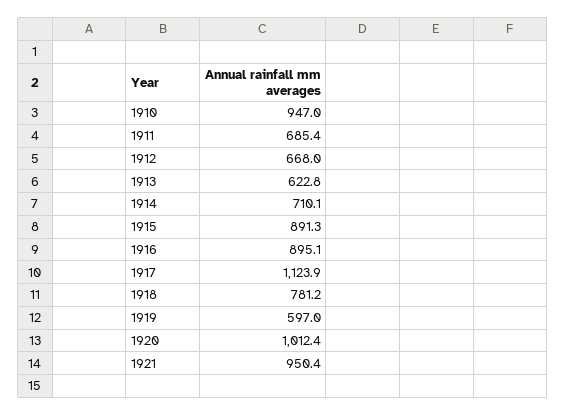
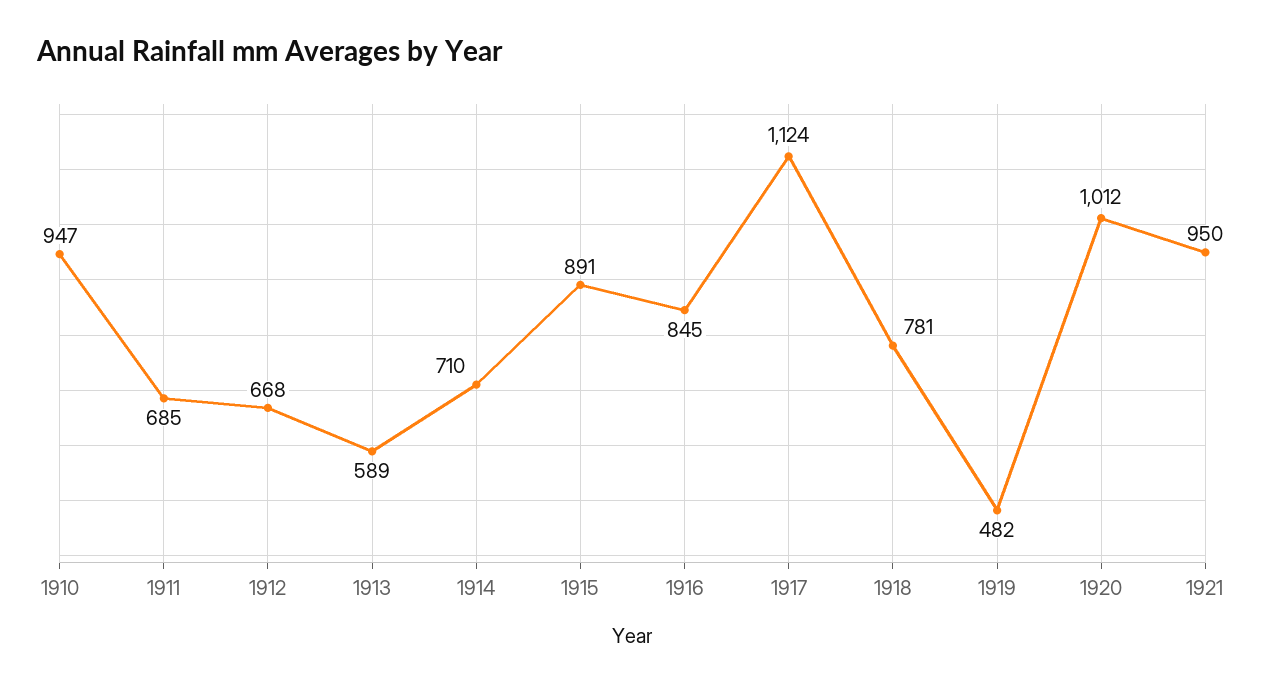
  {
    "1910": 947,
    "1911": 685.4,
    "1912": 668,
-   "1913": 622.8,
+   "1913": 589,
    "1914": 710.1,
    "1915": 891.3,
-   "1916": 895.1,
+   "1916": 845,
    "1917": 1123.9,
    "1918": 781.2,
-   "1919": 597,
+   "1919": 482,
    "1920": 1012.4,
    "1921": 950.4
  }

